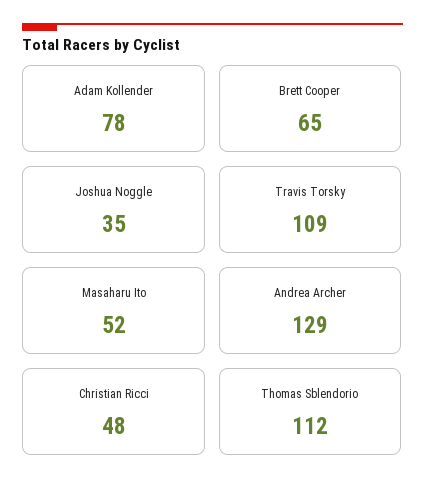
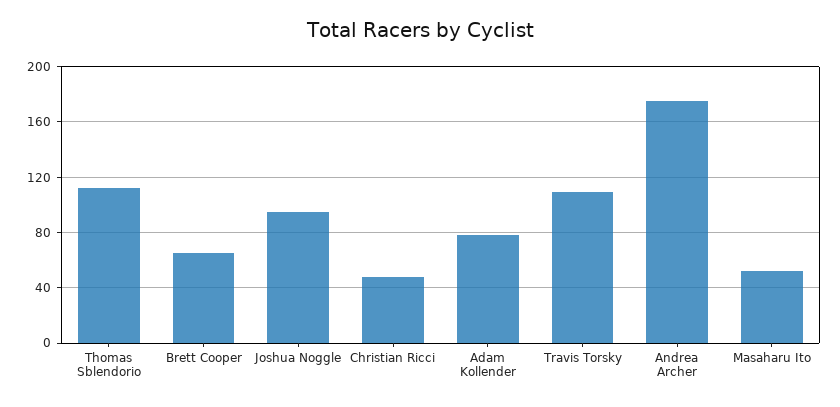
  {
    "Adam Kollender": 78,
    "Brett Cooper": 65,
-   "Joshua Noggle": 35,
+   "Joshua Noggle": 95,
    "Travis Torsky": 109,
    "Masaharu Ito": 52,
-   "Andrea Archer": 129,
+   "Andrea Archer": 175,
    "Christian Ricci": 48,
    "Thomas Sblendorio": 112
  }

